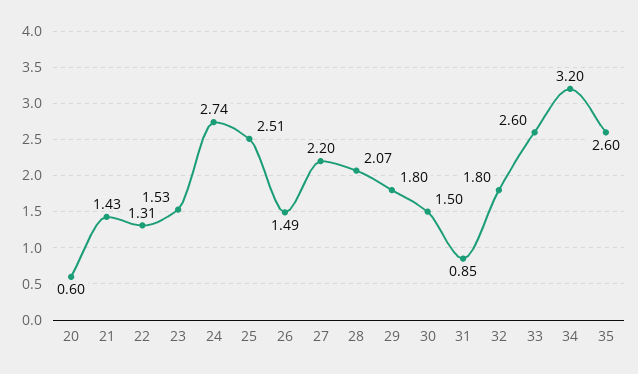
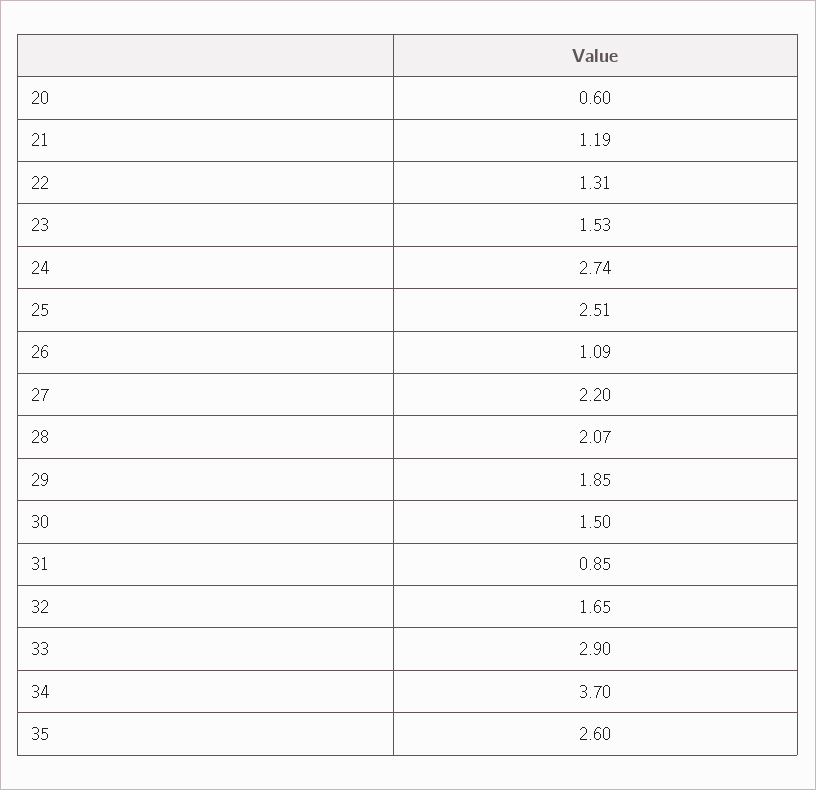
  {
    "20": 0.6,
-   "21": 1.43,
+   "21": 1.19,
    "22": 1.31,
    "23": 1.53,
    "24": 2.74,
    "25": 2.51,
-   "26": 1.49,
+   "26": 1.09,
    "27": 2.2,
    "28": 2.07,
-   "29": 1.8,
+   "29": 1.85,
    "30": 1.5,
    "31": 0.85,
-   "32": 1.8,
+   "32": 1.65,
-   "33": 2.6,
+   "33": 2.9,
-   "34": 3.2,
+   "34": 3.7,
    "35": 2.6
  }

